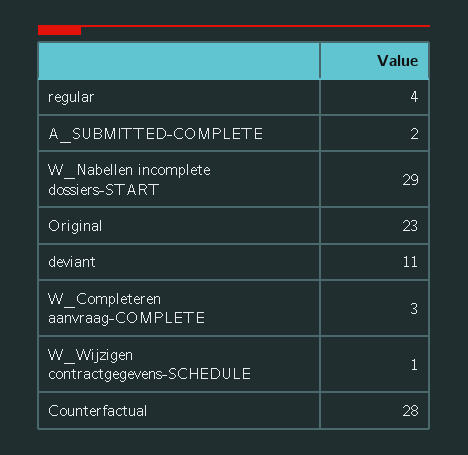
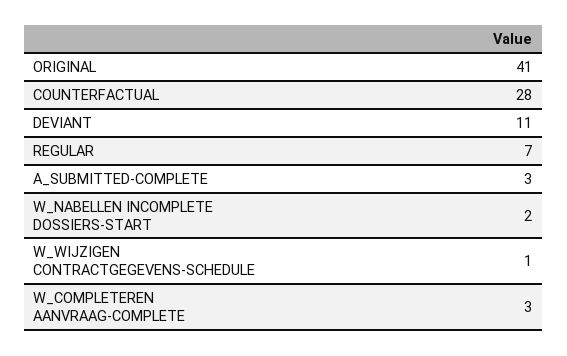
  {
-   "regular": 4,
+   "regular": 7,
-   "A_SUBMITTED-COMPLETE": 2,
+   "A_SUBMITTED-COMPLETE": 3,
-   "W_Nabellen incomplete dossiers-START": 29,
+   "W_Nabellen incomplete dossiers-START": 2,
-   "Original": 23,
+   "Original": 41,
    "deviant": 11,
    "W_Completeren aanvraag-COMPLETE": 3,
    "W_Wijzigen contractgegevens-SCHEDULE": 1,
    "Counterfactual": 28
  }

